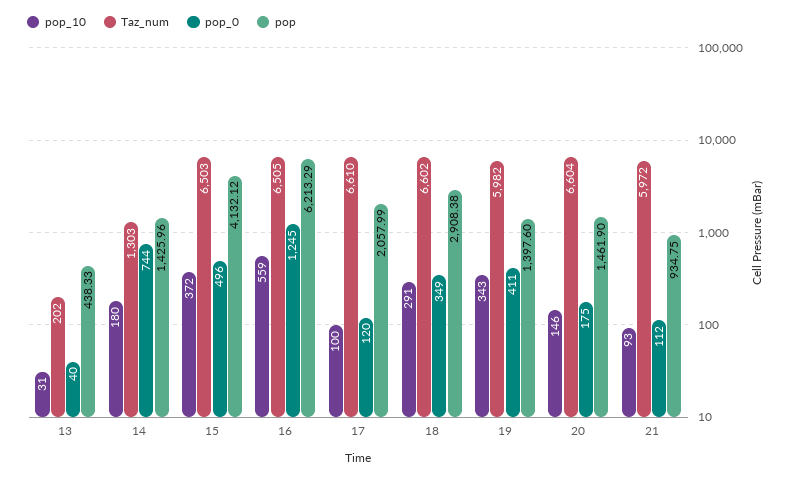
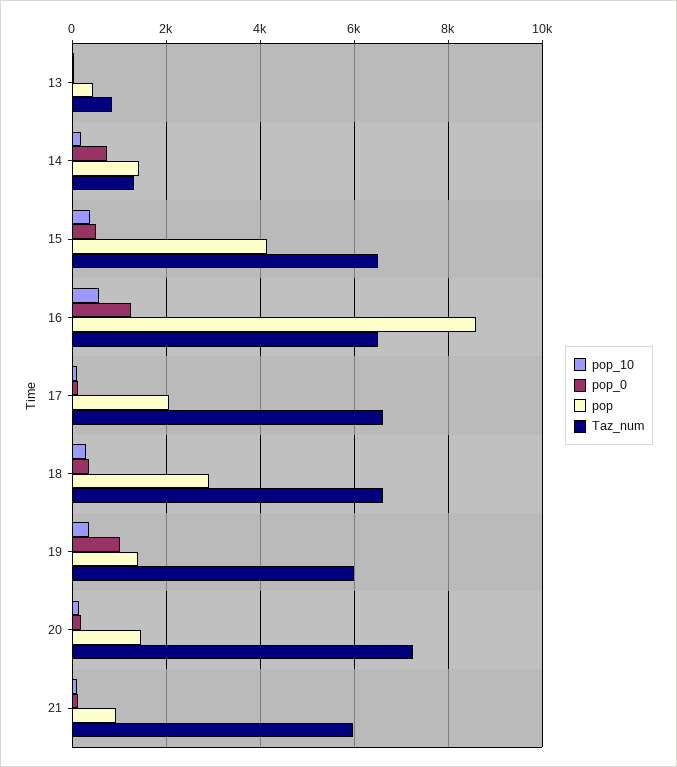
  {
    "pop_10": {
      "13": 31,
      "14": 180,
      "15": 372,
      "16": 559,
      "17": 100,
      "18": 291,
      "19": 343,
      "20": 146,
      "21": 93
    },
    "Taz_num": {
-     "13": 202,
+     "13": 800,
      "14": 1303,
      "15": 6503,
      "16": 6505,
      "17": 6610,
      "18": 6602,
      "19": 5982,
-     "20": 6604,
+     "20": 7200,
      "21": 5972
    },
    "pop_0": {
      "13": 40,
      "14": 744,
      "15": 496,
      "16": 1245,
      "17": 120,
      "18": 349,
-     "19": 411,
+     "19": 1000,
      "20": 175,
      "21": 112
    },
    "pop": {
      "13": 438.33,
      "14": 1425.96,
      "15": 4132.12,
-     "16": 6213.29,
+     "16": 8600,
      "17": 2057.99,
      "18": 2908.38,
      "19": 1397.6,
      "20": 1461.9,
      "21": 934.75
    }
  }

